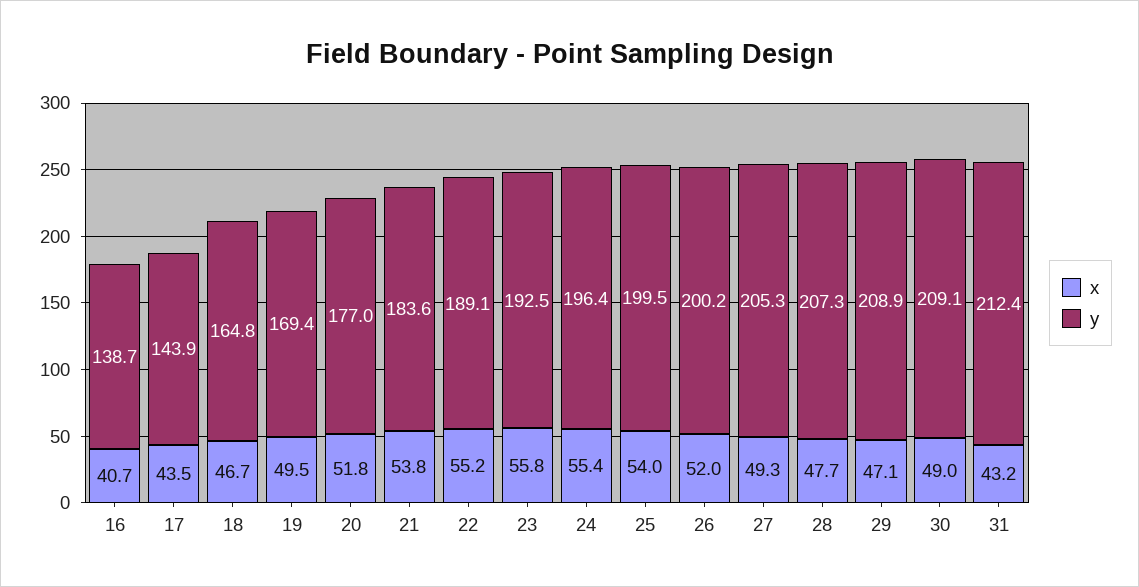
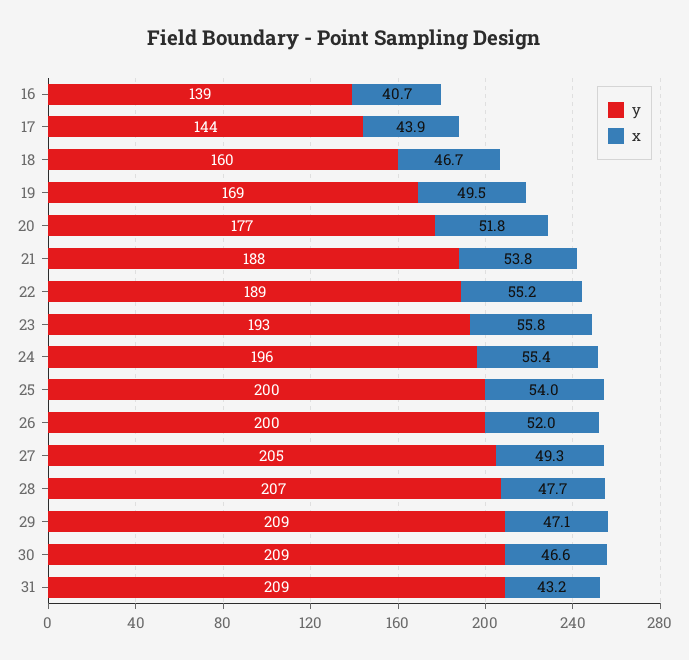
  {
    "x": {
      "16": 40.7,
-     "17": 43.5,
+     "17": 43.9,
      "18": 46.7,
      "19": 49.5,
      "20": 51.8,
      "21": 53.8,
      "22": 55.2,
      "23": 55.8,
      "24": 55.4,
      "25": 54,
      "26": 52,
      "27": 49.3,
      "28": 47.7,
      "29": 47.1,
-     "30": 49,
+     "30": 46.6,
      "31": 43.2
    },
    "y": {
      "16": 138.7,
      "17": 143.9,
-     "18": 164.8,
+     "18": 160,
      "19": 169.4,
      "20": 177,
-     "21": 183.6,
+     "21": 188,
      "22": 189.1,
      "23": 192.5,
      "24": 196.4,
      "25": 199.5,
      "26": 200.2,
      "27": 205.3,
      "28": 207.3,
      "29": 208.9,
      "30": 209.1,
-     "31": 212.4
+     "31": 209
    }
  }

